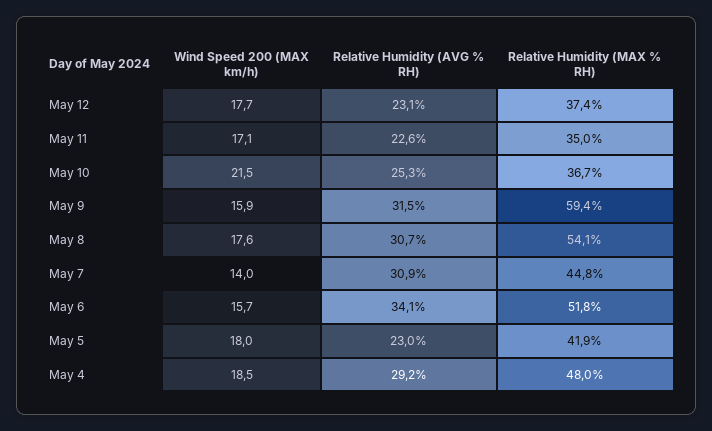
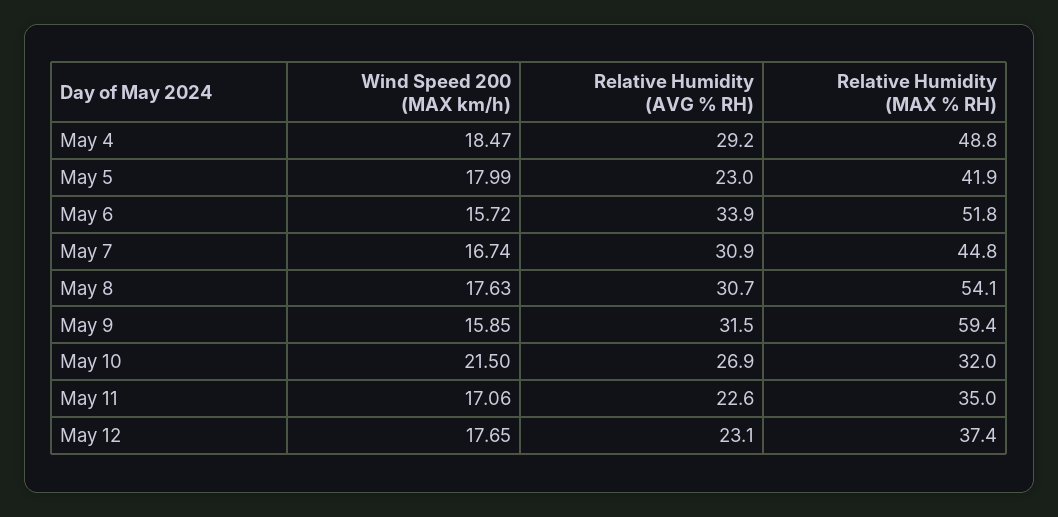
  {
    "Wind Speed 200 (MAX km/h)": {
      "May 12": 17.65,
      "May 11": 17.06,
      "May 10": 21.5,
      "May 9": 15.85,
      "May 8": 17.63,
-     "May 7": 14,
+     "May 7": 16.74,
      "May 6": 15.72,
      "May 5": 17.99,
      "May 4": 18.47
    },
    "Relative Humidity (AVG % RH)": {
      "May 12": 23.1,
      "May 11": 22.6,
-     "May 10": 25.3,
+     "May 10": 26.9,
      "May 9": 31.5,
      "May 8": 30.7,
      "May 7": 30.9,
-     "May 6": 34.1,
+     "May 6": 33.9,
      "May 5": 23,
      "May 4": 29.2
    },
    "Relative Humidity (MAX % RH)": {
      "May 12": 37.4,
      "May 11": 35,
-     "May 10": 36.7,
+     "May 10": 32,
      "May 9": 59.4,
      "May 8": 54.1,
      "May 7": 44.8,
      "May 6": 51.8,
      "May 5": 41.9,
-     "May 4": 48
+     "May 4": 48.8
    }
  }

